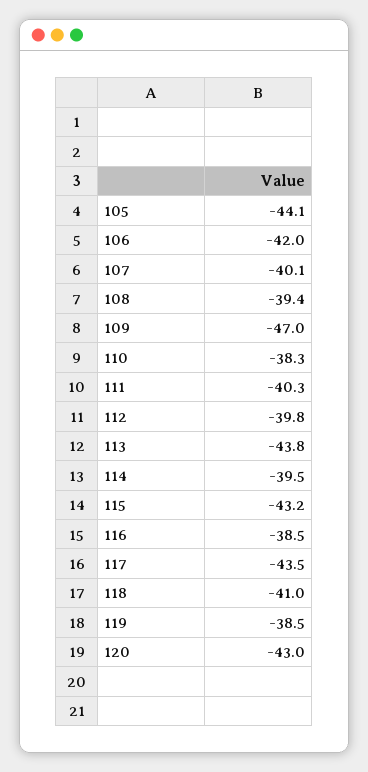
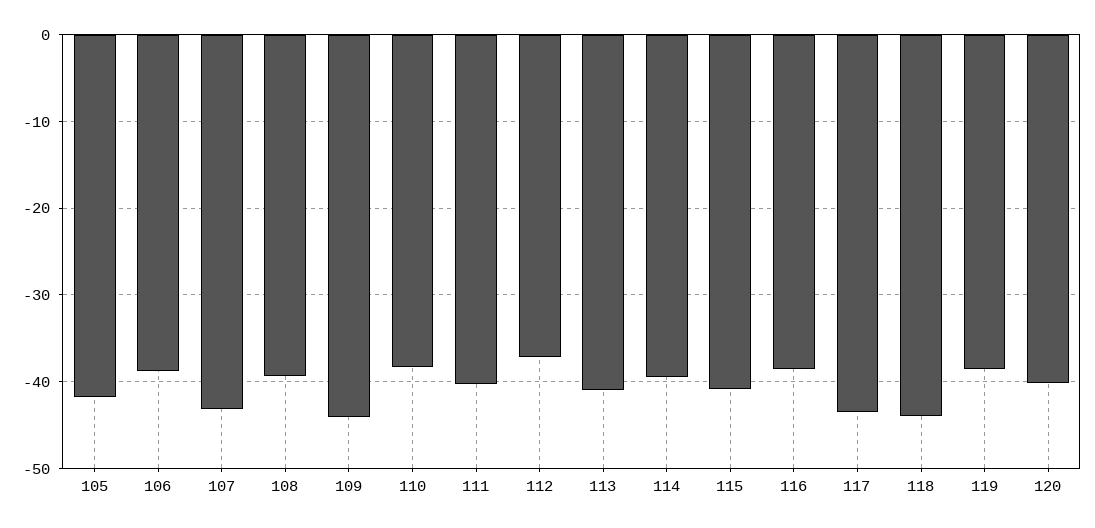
  {
-   "105": -44.1,
+   "105": -42,
-   "106": -42,
+   "106": -39,
-   "107": -40.1,
+   "107": -43,
    "108": -39.4,
-   "109": -47,
+   "109": -44,
    "110": -38.3,
    "111": -40.3,
-   "112": -39.8,
+   "112": -37,
-   "113": -43.8,
+   "113": -41,
    "114": -39.5,
-   "115": -43.2,
+   "115": -41,
    "116": -38.5,
    "117": -43.5,
-   "118": -41,
+   "118": -44,
    "119": -38.5,
-   "120": -43
+   "120": -40
  }

